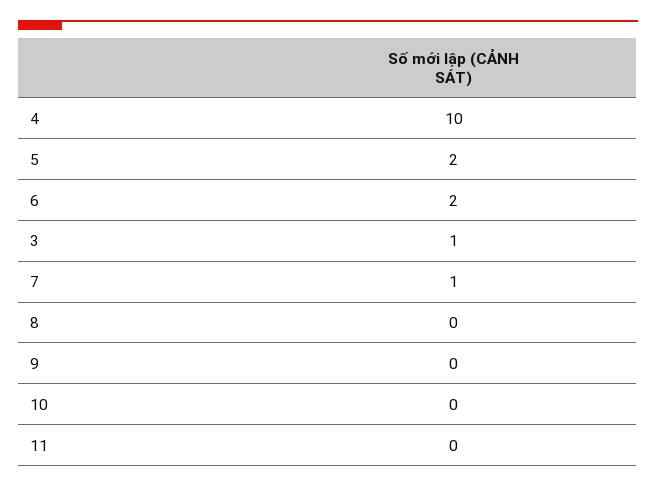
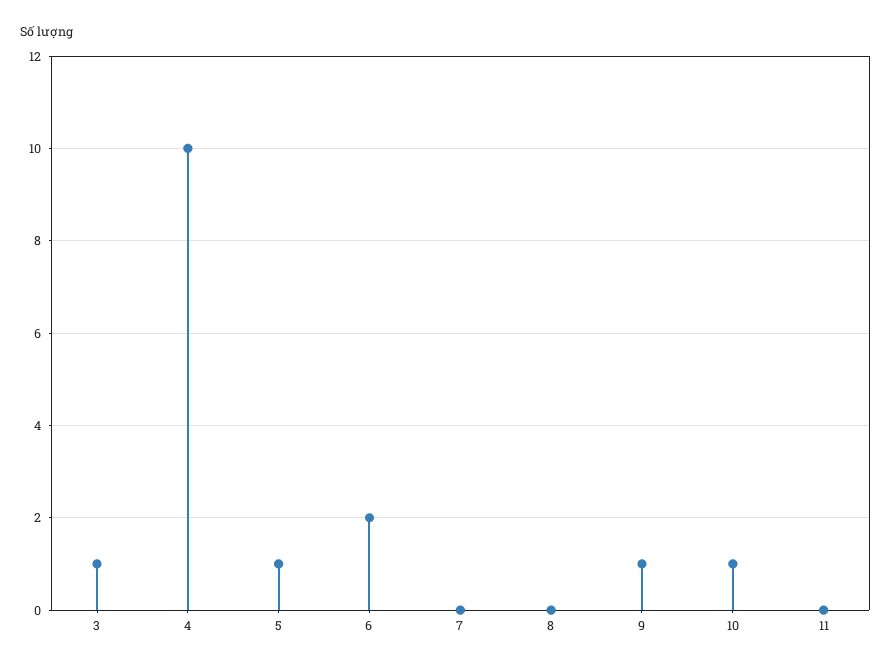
  {
    "4": 10,
-   "5": 2,
+   "5": 1,
    "6": 2,
    "3": 1,
-   "7": 1,
+   "7": 0,
    "8": 0,
-   "9": 0,
+   "9": 1,
-   "10": 0,
+   "10": 1,
    "11": 0
  }

